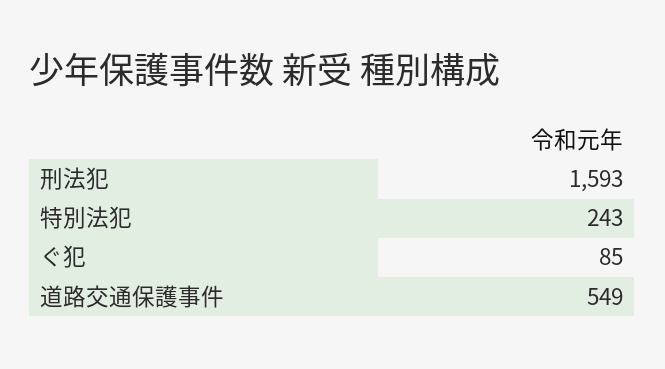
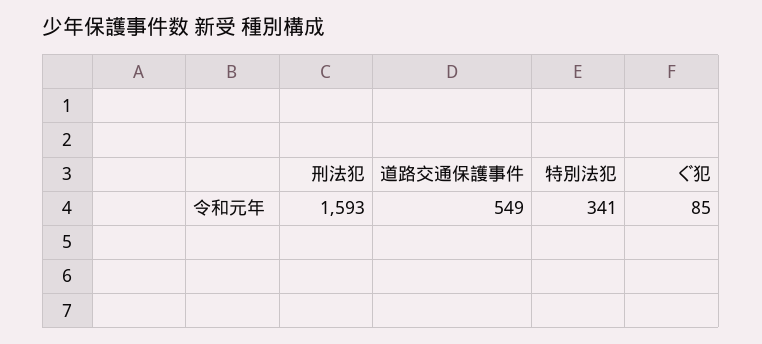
  {
    "刑法犯": 1593,
-   "特別法犯": 243,
+   "特別法犯": 341,
    "ぐ犯": 85,
    "道路交通保護事件": 549
  }

